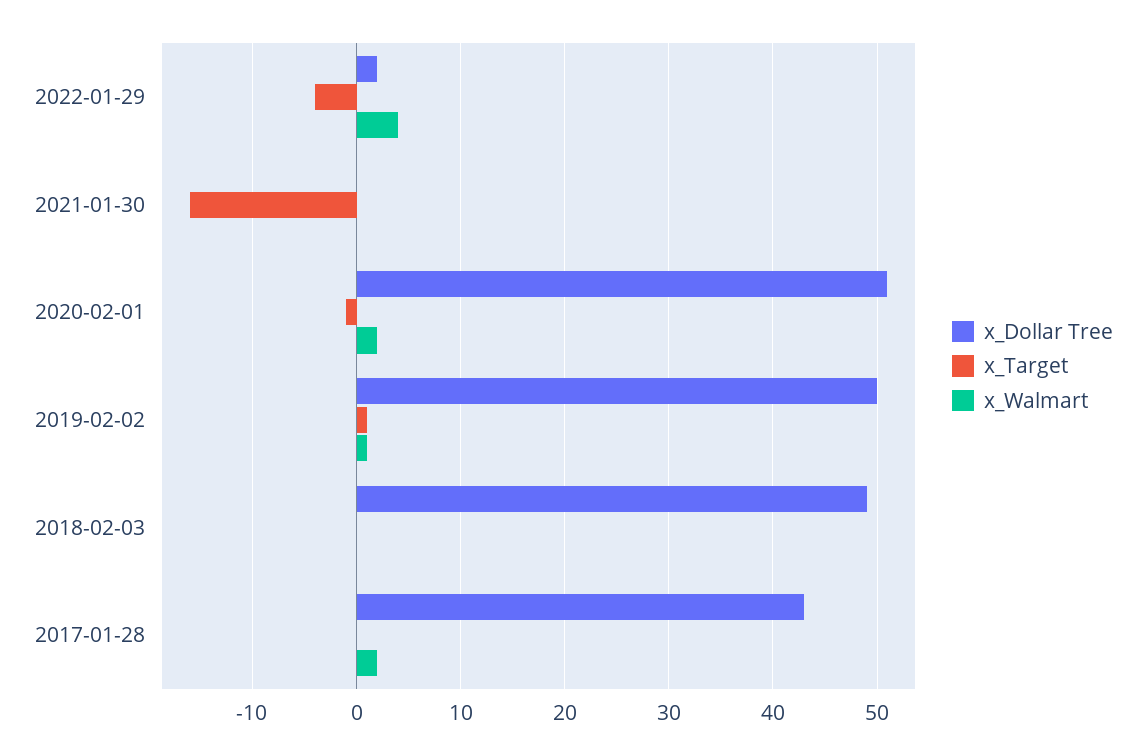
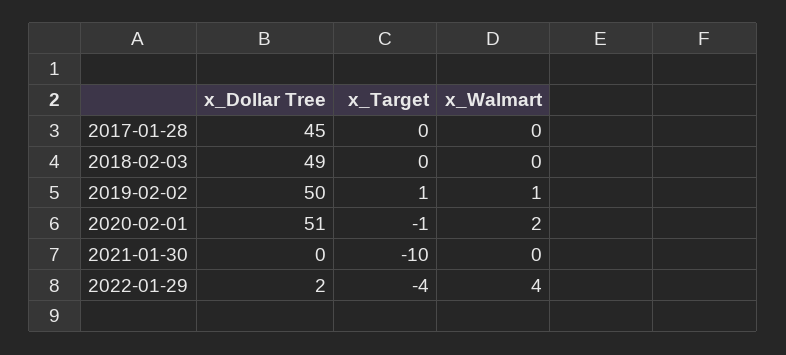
  {
    "x_Dollar Tree": {
      "2022-01-29": 2,
      "2021-01-30": 0,
      "2020-02-01": 51,
      "2019-02-02": 50,
      "2018-02-03": 49,
-     "2017-01-28": 43
+     "2017-01-28": 45
    },
    "x_Target": {
      "2022-01-29": -4,
-     "2021-01-30": -16,
+     "2021-01-30": -10,
      "2020-02-01": -1,
      "2019-02-02": 1,
      "2018-02-03": 0,
      "2017-01-28": 0
    },
    "x_Walmart": {
      "2022-01-29": 4,
      "2021-01-30": 0,
      "2020-02-01": 2,
      "2019-02-02": 1,
      "2018-02-03": 0,
-     "2017-01-28": 2
+     "2017-01-28": 0
    }
  }

